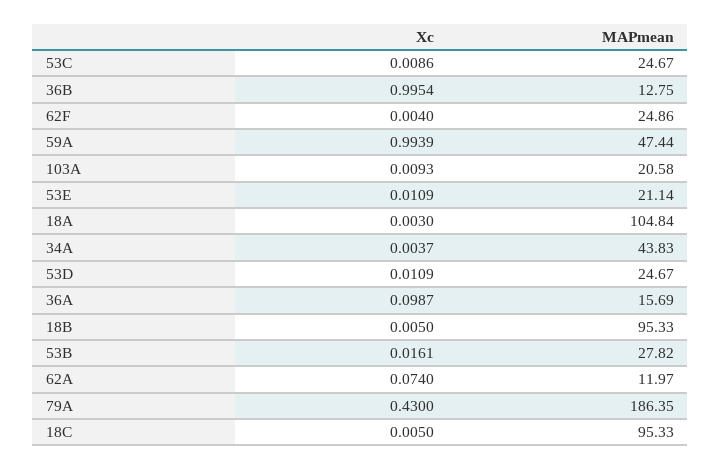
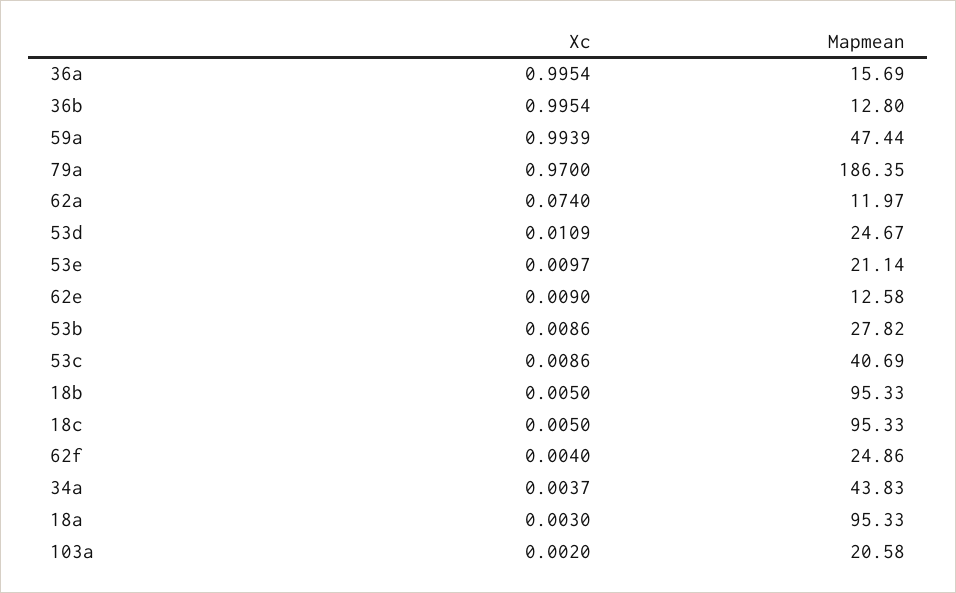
  {
    "Xc": {
      "53C": 0.0086,
      "36B": 0.9954,
      "62F": 0.004,
      "59A": 0.9939,
-     "103A": 0.0093,
+     "103A": 0.002,
-     "53E": 0.0109,
+     "53E": 0.0097,
      "18A": 0.003,
      "34A": 0.0037,
      "53D": 0.0109,
-     "36A": 0.0987,
+     "36A": 0.9954,
      "18B": 0.005,
-     "53B": 0.0161,
+     "53B": 0.0086,
      "62A": 0.074,
-     "79A": 0.43,
+     "79A": 0.97,
-     "18C": 0.005
+     "18C": 0.005,
+     "62e": 0.009
    },
    "MAPmean": {
-     "53C": 24.67,
+     "53C": 40.69,
-     "36B": 12.75,
+     "36B": 12.8,
      "62F": 24.86,
      "59A": 47.44,
      "103A": 20.58,
      "53E": 21.14,
-     "18A": 104.84,
+     "18A": 95.33,
      "34A": 43.83,
      "53D": 24.67,
      "36A": 15.69,
      "18B": 95.33,
      "53B": 27.82,
      "62A": 11.97,
      "79A": 186.35,
-     "18C": 95.33
+     "18C": 95.33,
+     "62e": 12.58
    }
  }

